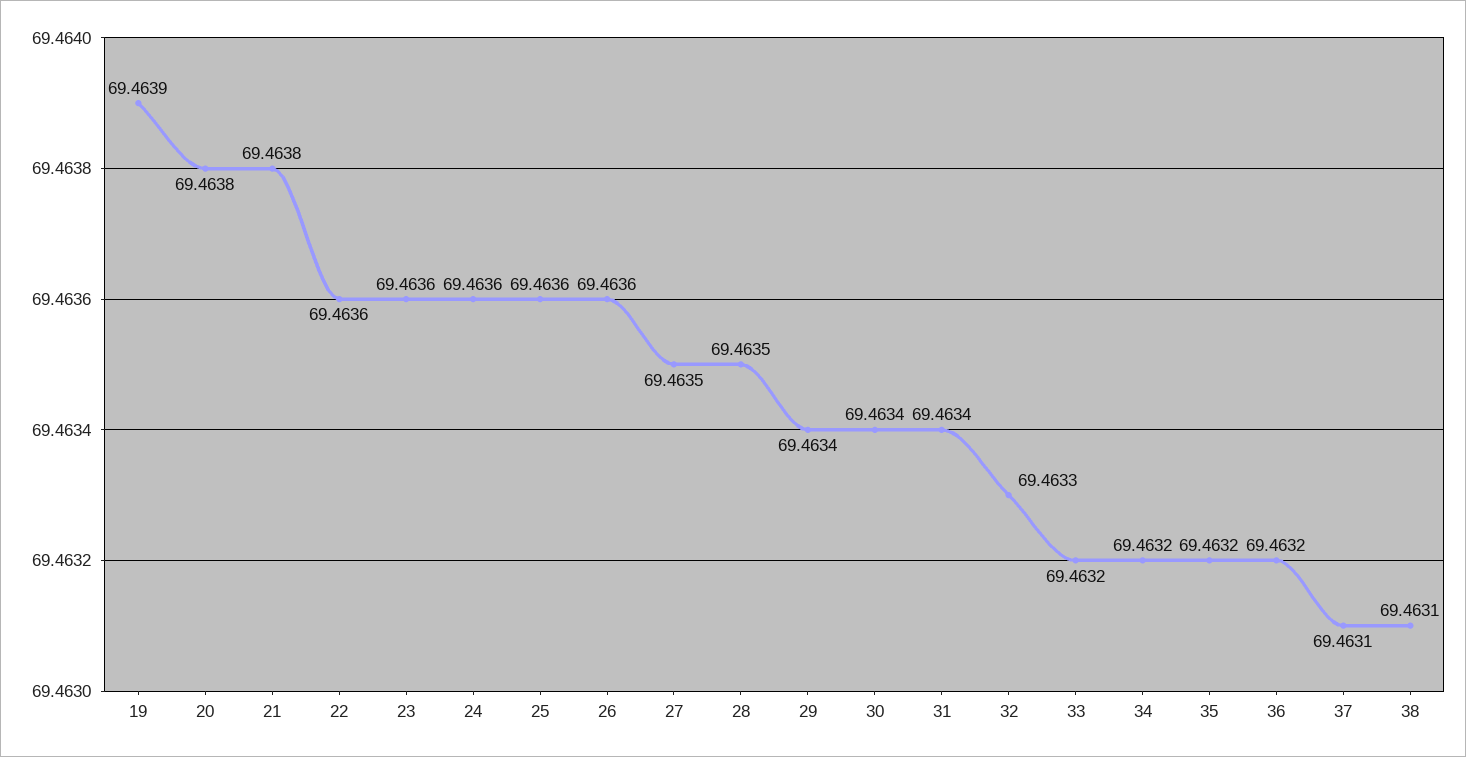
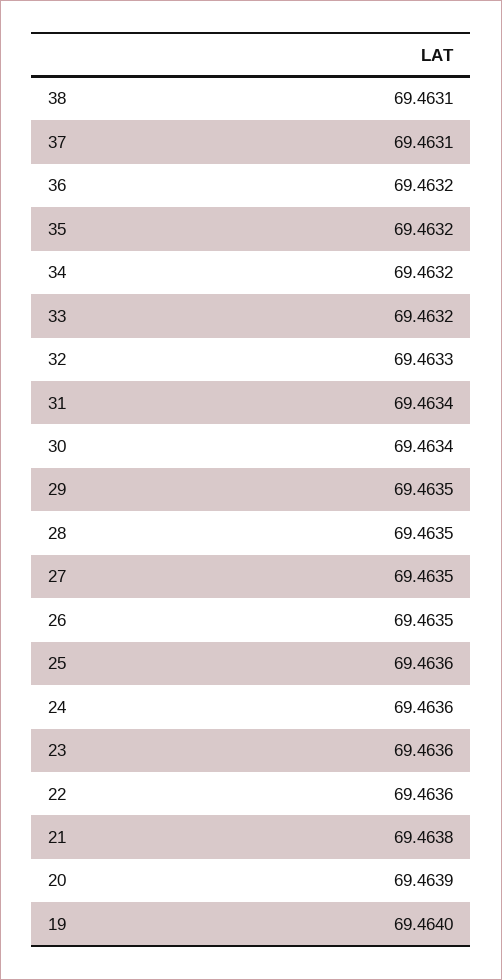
  {
-   "19": 69.4639,
+   "19": 69.464,
-   "20": 69.4638,
+   "20": 69.4639,
    "21": 69.4638,
    "22": 69.4636,
    "23": 69.4636,
    "24": 69.4636,
    "25": 69.4636,
-   "26": 69.4636,
+   "26": 69.4635,
    "27": 69.4635,
    "28": 69.4635,
-   "29": 69.4634,
+   "29": 69.4635,
    "30": 69.4634,
    "31": 69.4634,
    "32": 69.4633,
    "33": 69.4632,
    "34": 69.4632,
    "35": 69.4632,
    "36": 69.4632,
    "37": 69.4631,
    "38": 69.4631
  }

